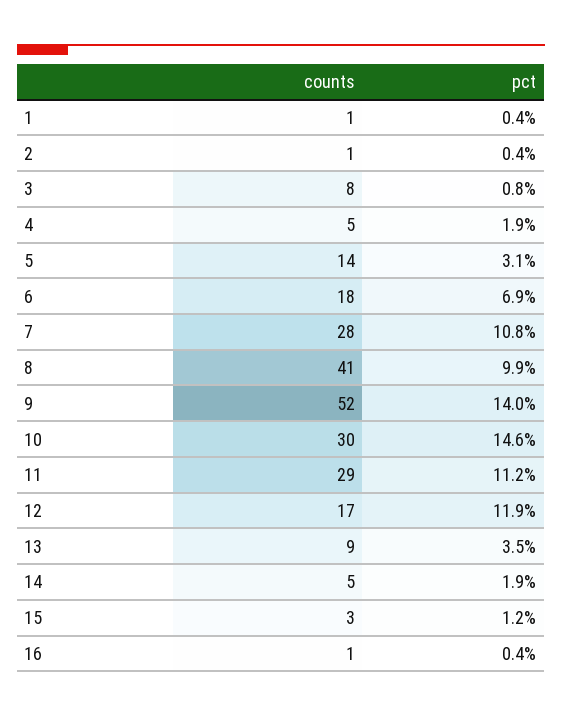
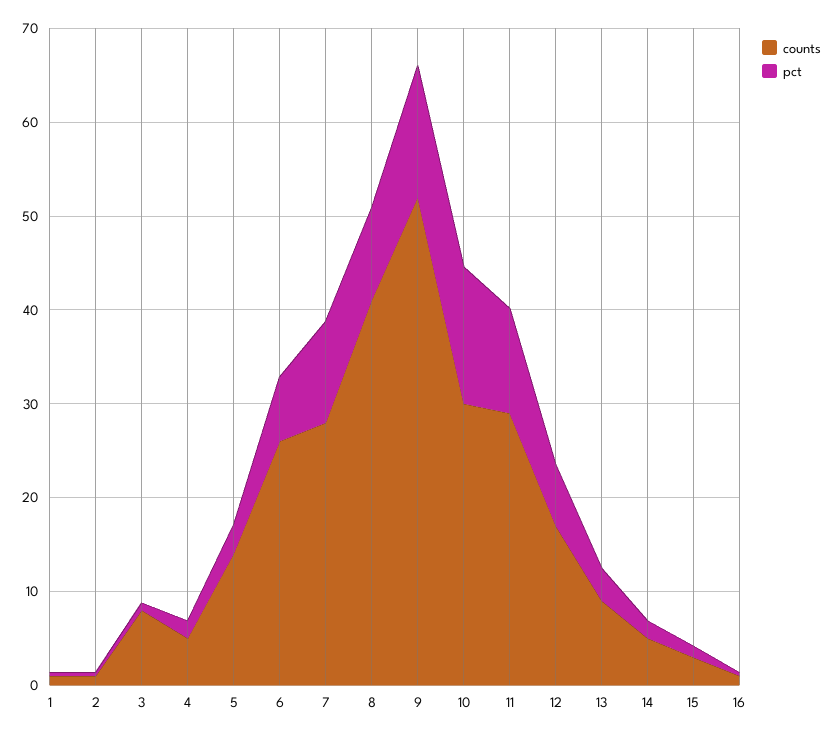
  {
    "counts": {
      "1": 1,
      "2": 1,
      "3": 8,
      "4": 5,
      "5": 14,
-     "6": 18,
+     "6": 26,
      "7": 28,
      "8": 41,
      "9": 52,
      "10": 30,
      "11": 29,
      "12": 17,
      "13": 9,
      "14": 5,
      "15": 3,
      "16": 1
    },
    "pct": {
      "1": 0.4,
      "2": 0.4,
      "3": 0.8,
      "4": 1.9,
      "5": 3.1,
      "6": 6.9,
      "7": 10.8,
      "8": 9.9,
      "9": 14,
      "10": 14.6,
      "11": 11.2,
-     "12": 11.9,
+     "12": 6,
      "13": 3.5,
      "14": 1.9,
      "15": 1.2,
      "16": 0.4
    }
  }

